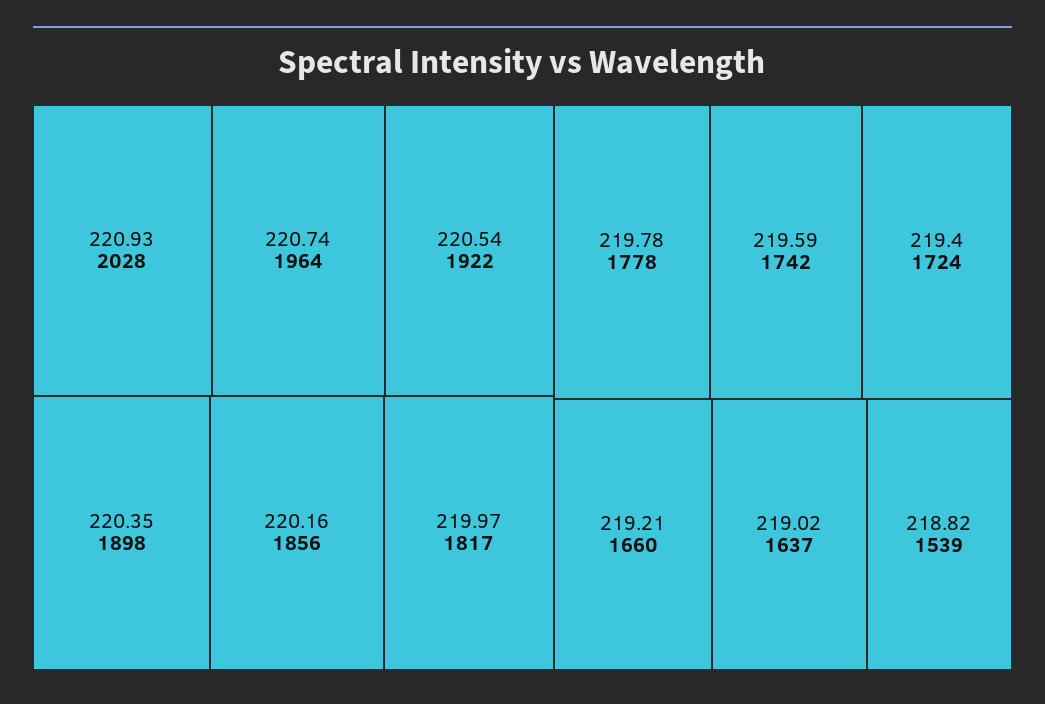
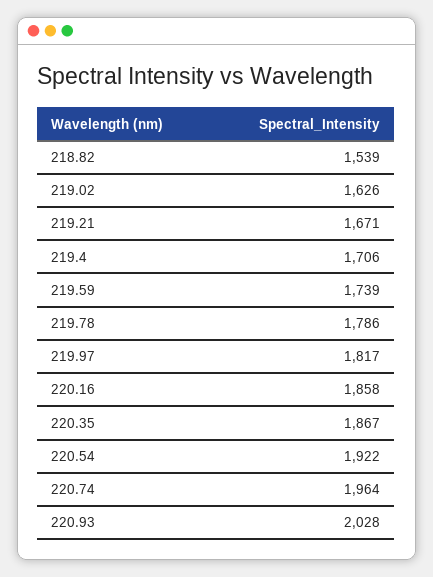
  {
    "220.93": 2028,
    "220.74": 1964,
    "220.54": 1922,
-   "220.35": 1898,
+   "220.35": 1867,
-   "220.16": 1856,
+   "220.16": 1858,
    "219.97": 1817,
-   "219.78": 1778,
+   "219.78": 1786,
-   "219.59": 1742,
+   "219.59": 1739,
-   "219.4": 1724,
+   "219.4": 1706,
-   "219.21": 1660,
+   "219.21": 1671,
-   "219.02": 1637,
+   "219.02": 1626,
    "218.82": 1539
  }

